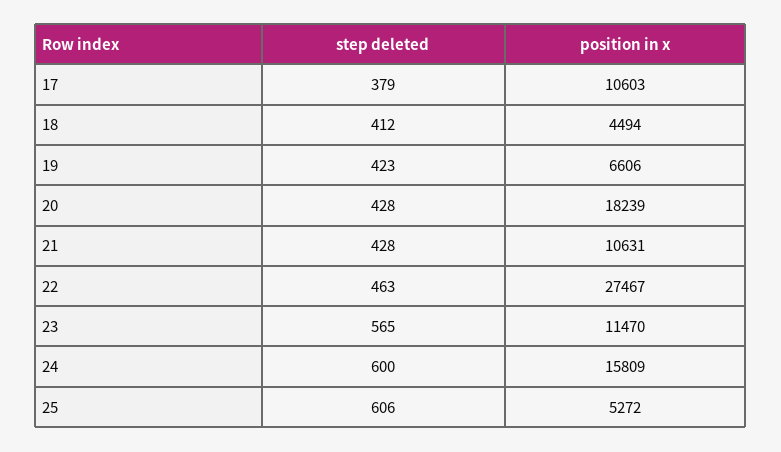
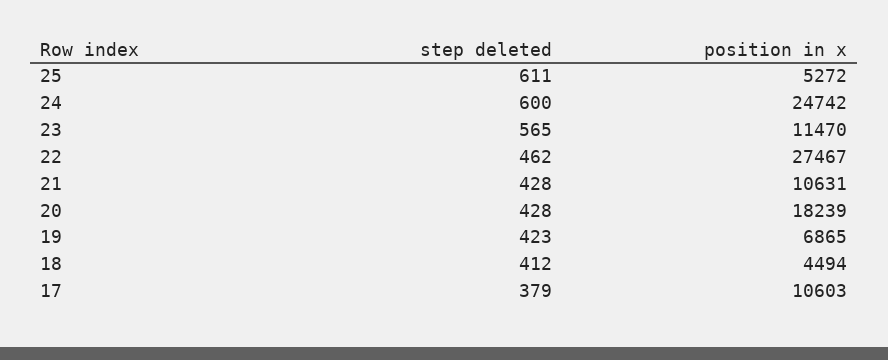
  {
    "step deleted": {
      "17": 379,
      "18": 412,
      "19": 423,
      "20": 428,
      "21": 428,
-     "22": 463,
+     "22": 462,
      "23": 565,
      "24": 600,
-     "25": 606
+     "25": 611
    },
    "position in x": {
      "17": 10603,
      "18": 4494,
-     "19": 6606,
+     "19": 6865,
      "20": 18239,
      "21": 10631,
      "22": 27467,
      "23": 11470,
-     "24": 15809,
+     "24": 24742,
      "25": 5272
    }
  }

